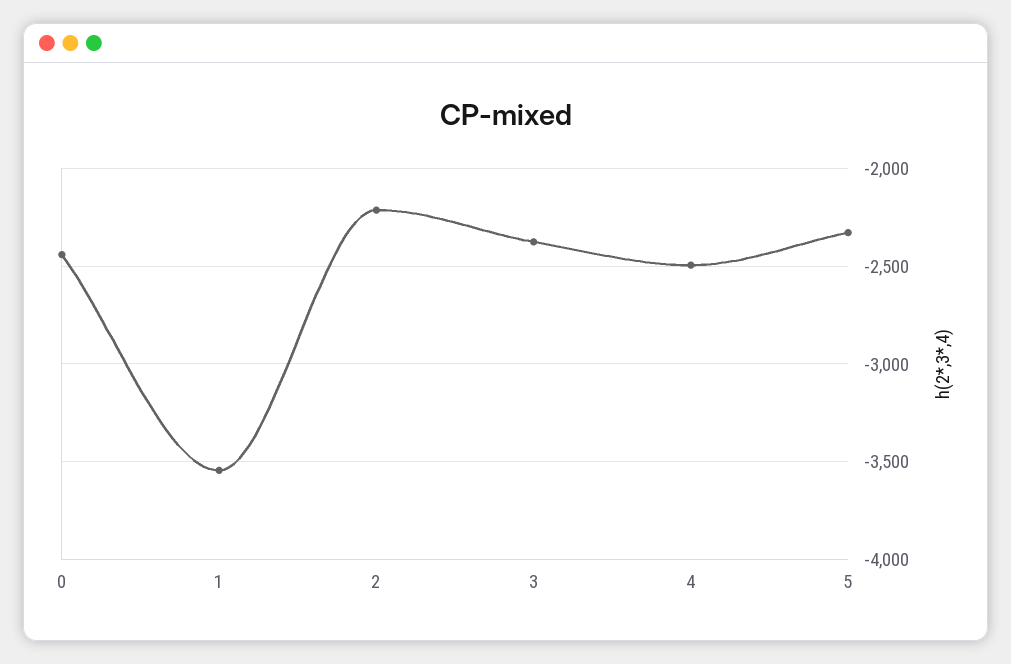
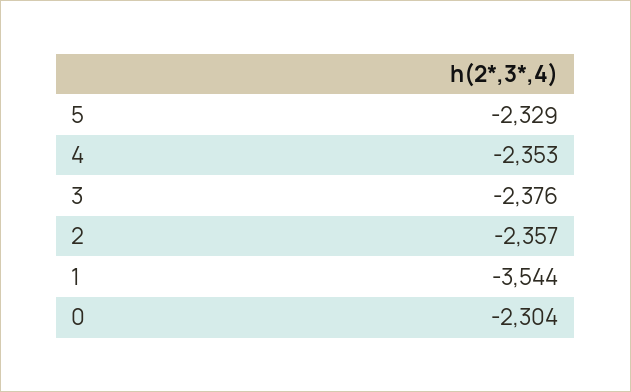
  {
-   "0": -2450,
+   "0": -2304,
    "1": -3544,
-   "2": -2200,
+   "2": -2357,
    "3": -2376,
-   "4": -2500,
+   "4": -2353,
    "5": -2329
  }

